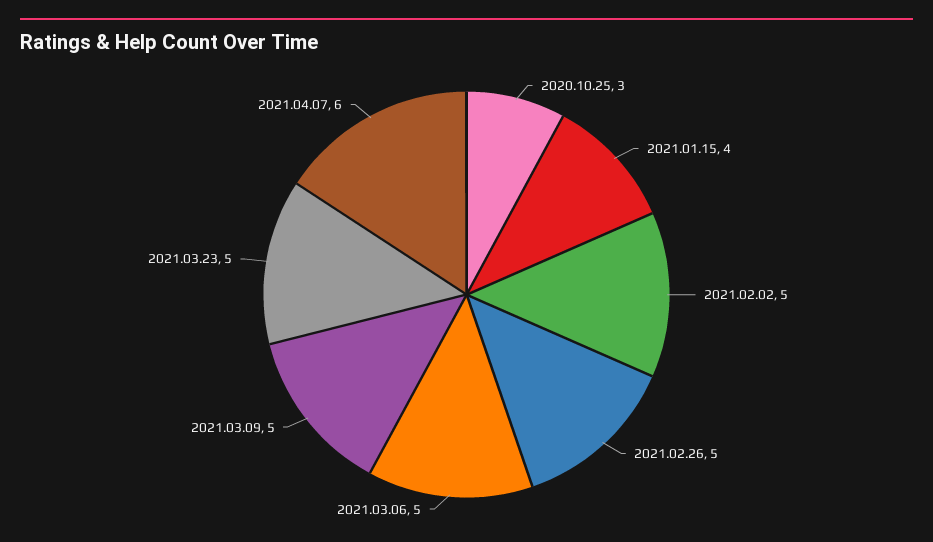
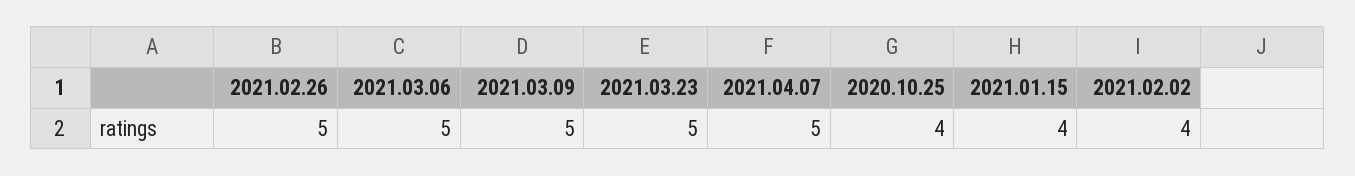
  {
-   "2020.10.25": 3,
+   "2020.10.25": 4,
    "2021.01.15": 4,
-   "2021.02.02": 5,
+   "2021.02.02": 4,
    "2021.02.26": 5,
    "2021.03.06": 5,
    "2021.03.09": 5,
    "2021.03.23": 5,
-   "2021.04.07": 6
+   "2021.04.07": 5
  }

